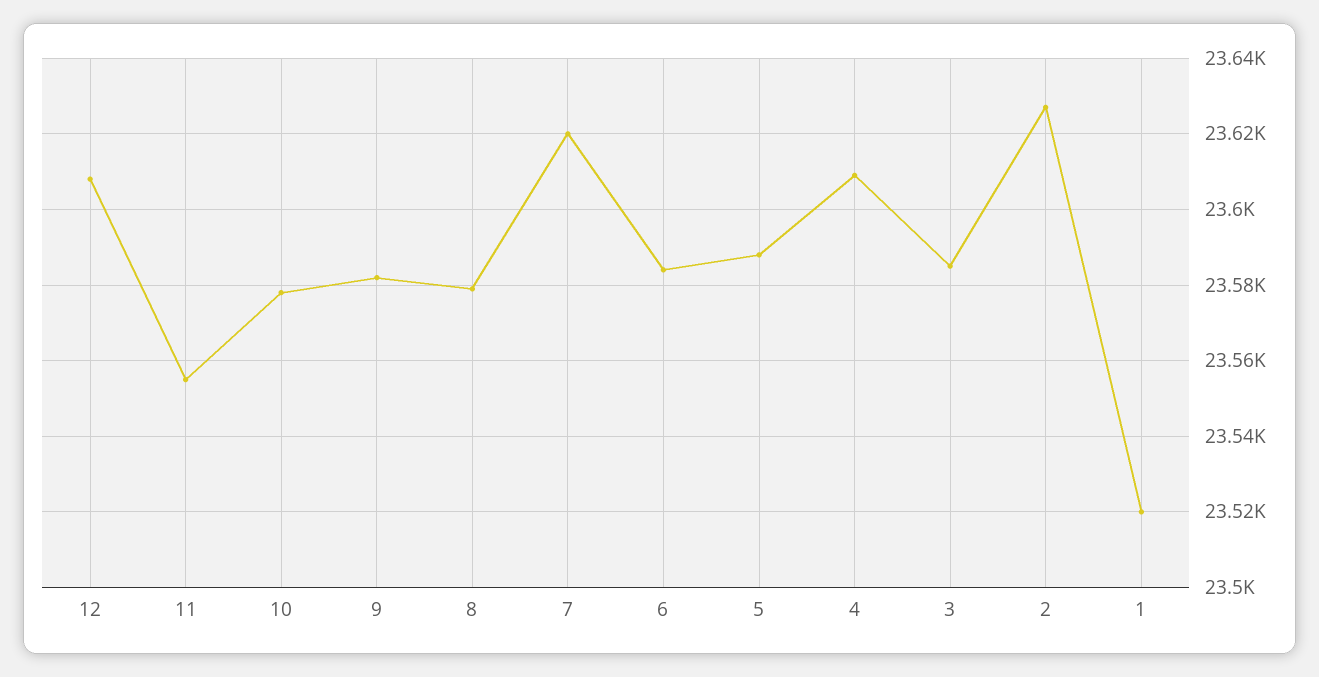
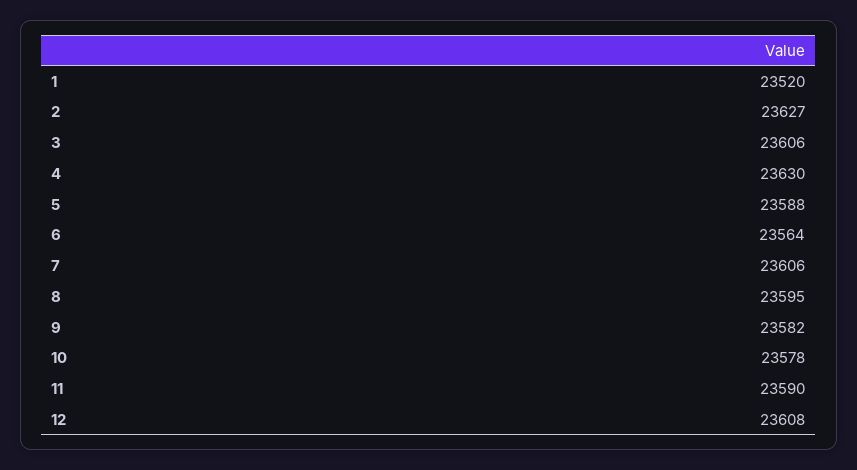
  {
    "12": 23608,
-   "11": 23555,
+   "11": 23590,
    "10": 23578,
    "9": 23582,
-   "8": 23580,
+   "8": 23595,
-   "7": 23620,
+   "7": 23606,
-   "6": 23585,
+   "6": 23564,
    "5": 23588,
-   "4": 23610,
+   "4": 23630,
-   "3": 23585,
+   "3": 23606,
    "2": 23627,
    "1": 23520
  }

